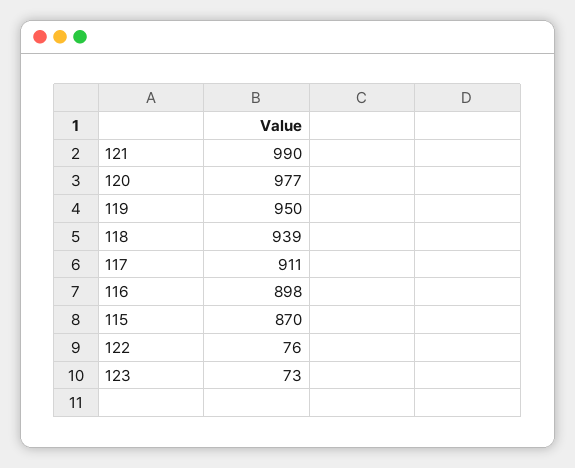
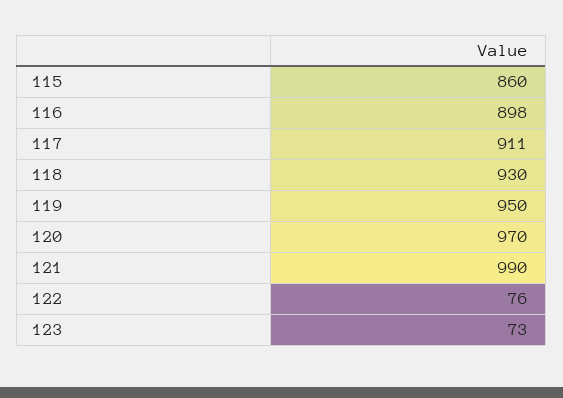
  {
    "121": 990,
-   "120": 977,
+   "120": 970,
    "119": 950,
-   "118": 939,
+   "118": 930,
    "117": 911,
    "116": 898,
-   "115": 870,
+   "115": 860,
    "122": 76,
    "123": 73
  }

